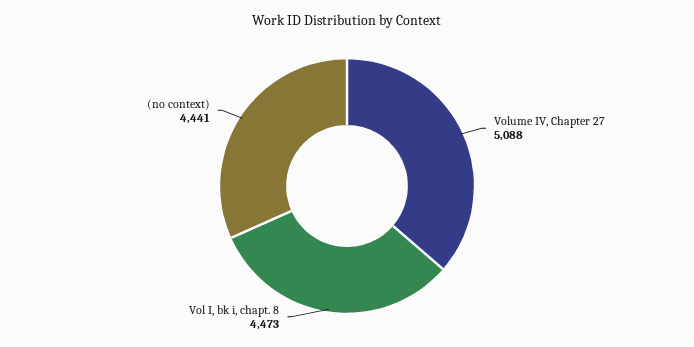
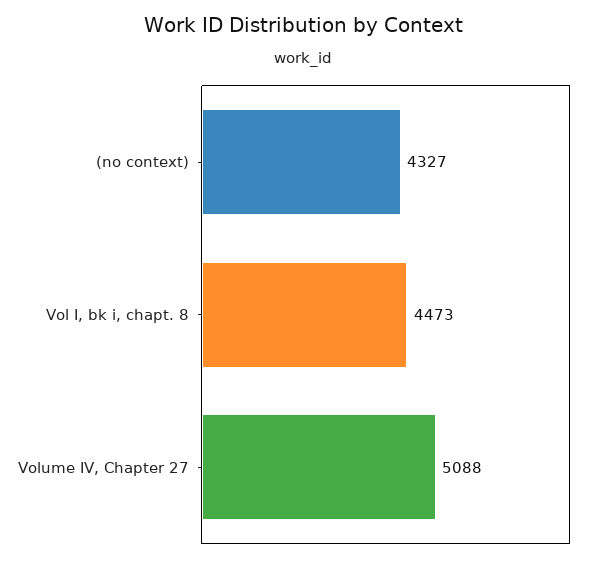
  {
    "Volume IV, Chapter 27": 5088,
    "Vol I, bk i, chapt. 8": 4473,
-   "(no context)": 4441
+   "(no context)": 4327
  }

